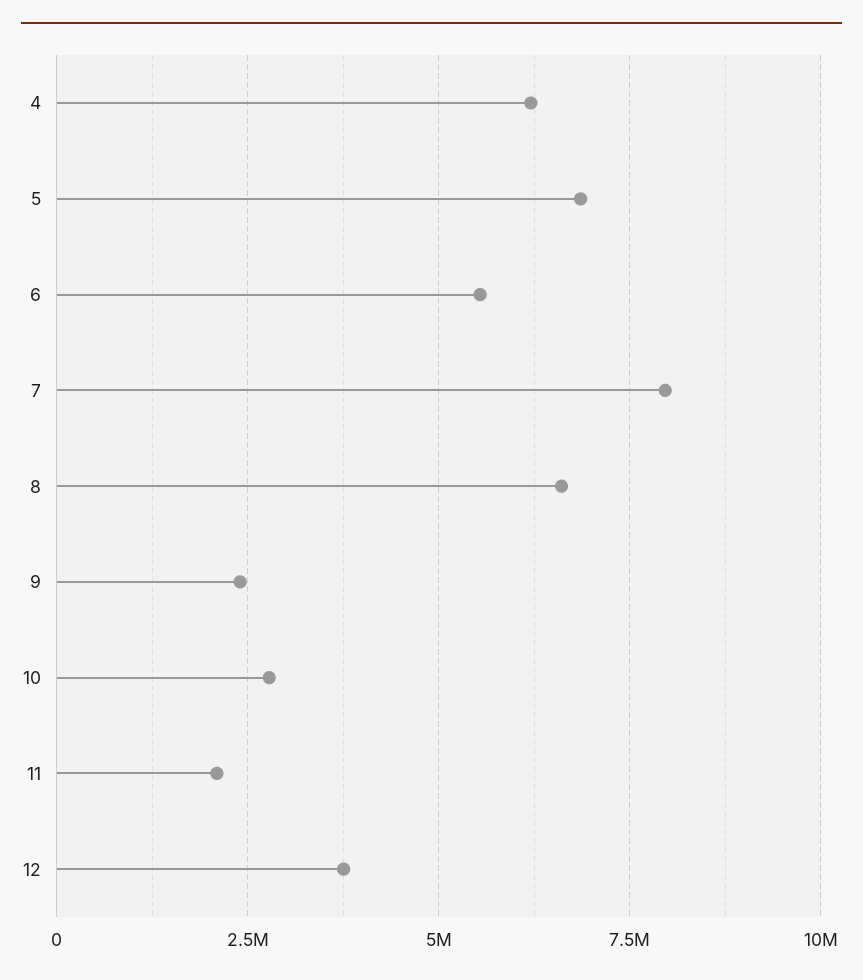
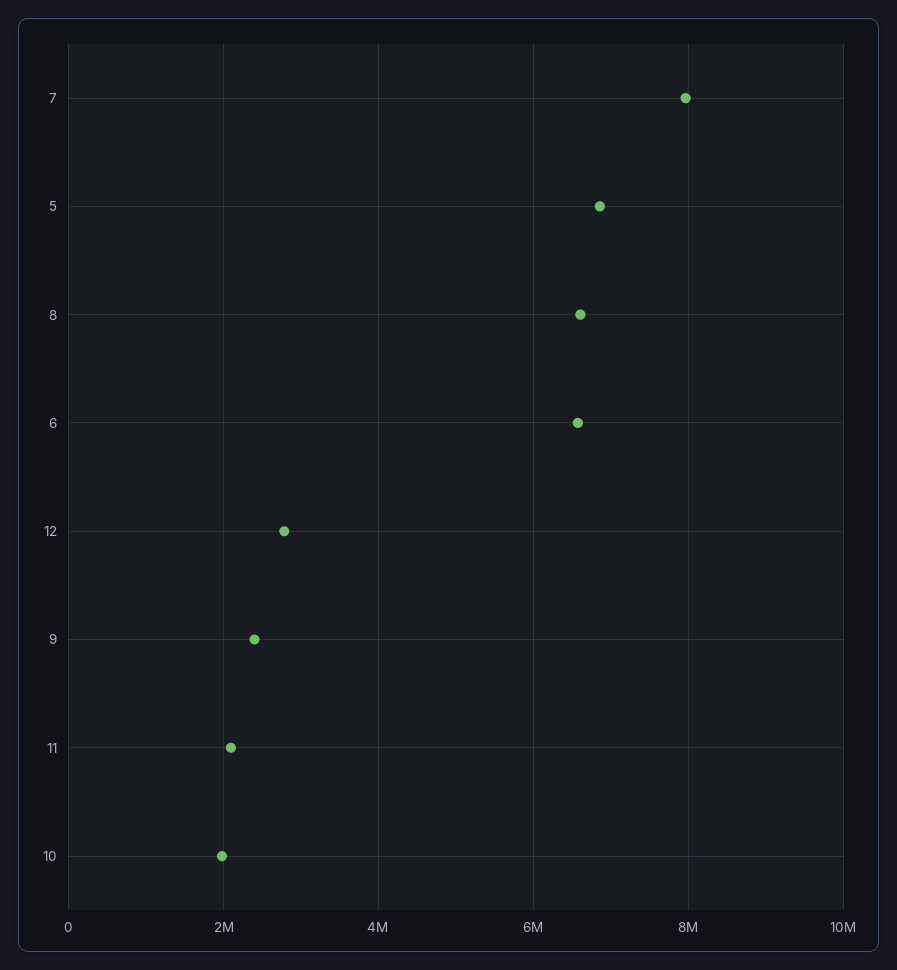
  {
-   "4": 6250000,
    "5": 6800000,
-   "6": 5500000,
+   "6": 6600000,
    "7": 8000000,
    "8": 6600000,
    "9": 2400000,
-   "10": 2750000,
+   "10": 2000000,
    "11": 2000000,
-   "12": 3750000
+   "12": 2800000
  }

